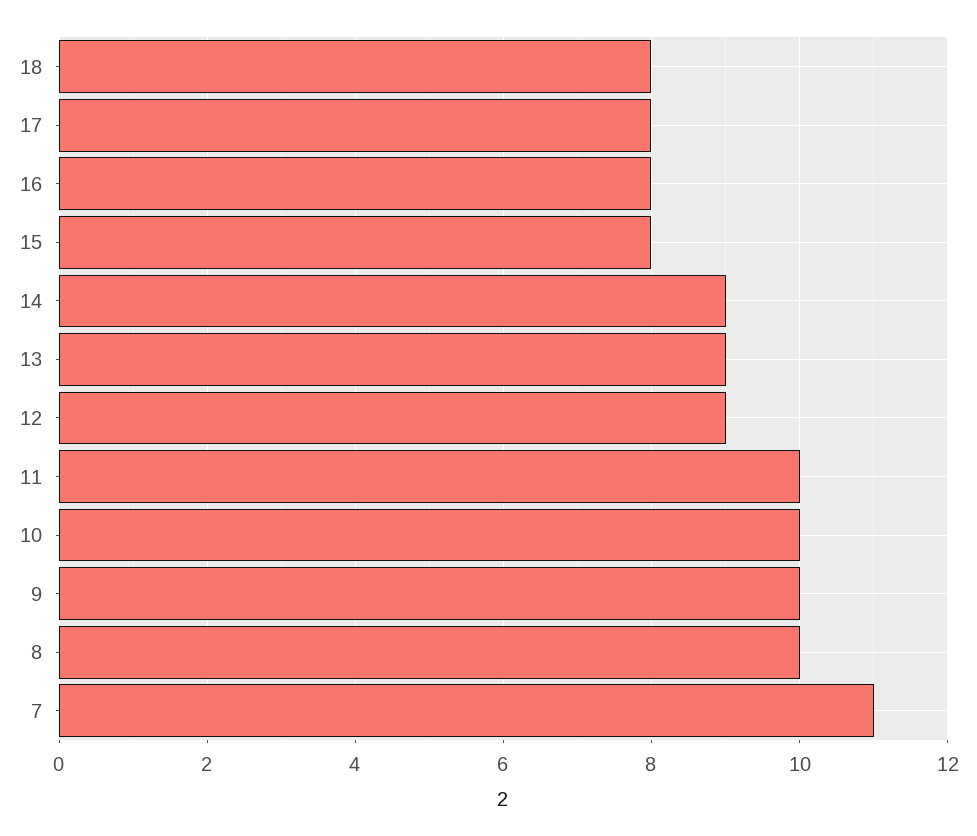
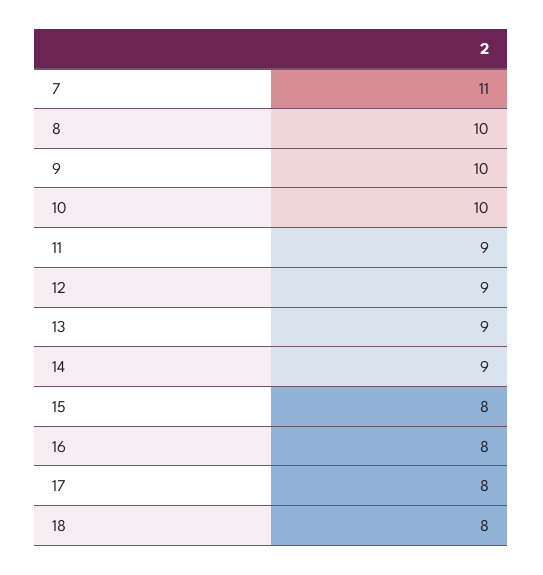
  {
    "18": 8,
    "17": 8,
    "16": 8,
    "15": 8,
    "14": 9,
    "13": 9,
    "12": 9,
-   "11": 10,
+   "11": 9,
    "10": 10,
    "9": 10,
    "8": 10,
    "7": 11
  }

